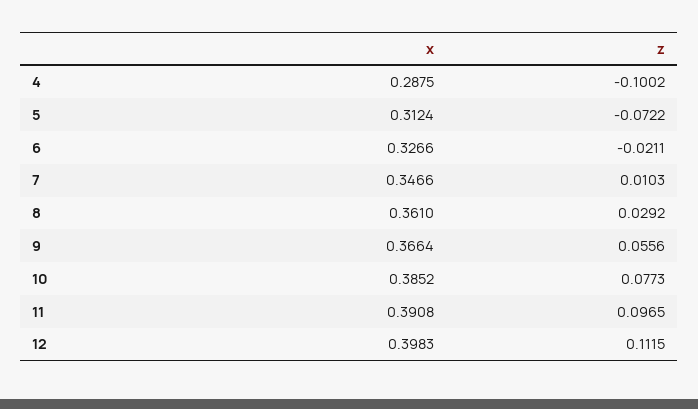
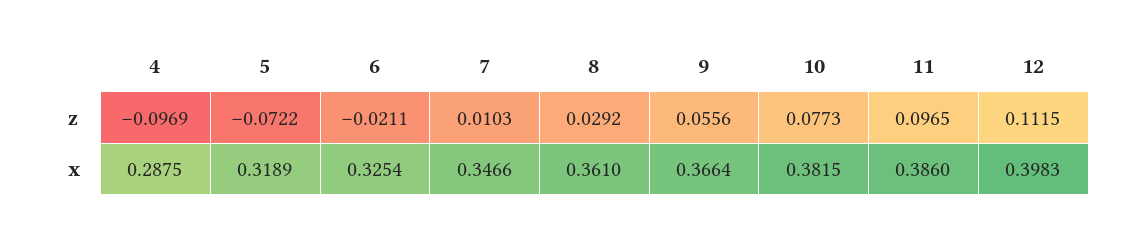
  {
    "x": {
      "4": 0.2875,
-     "5": 0.3124,
+     "5": 0.3189,
-     "6": 0.3266,
+     "6": 0.3254,
      "7": 0.3466,
      "8": 0.361,
      "9": 0.3664,
-     "10": 0.3852,
+     "10": 0.3815,
-     "11": 0.3908,
+     "11": 0.386,
      "12": 0.3983
    },
    "z": {
-     "4": -0.1002,
+     "4": -0.0969,
      "5": -0.0722,
      "6": -0.0211,
      "7": 0.0103,
      "8": 0.0292,
      "9": 0.0556,
      "10": 0.0773,
      "11": 0.0965,
      "12": 0.1115
    }
  }

